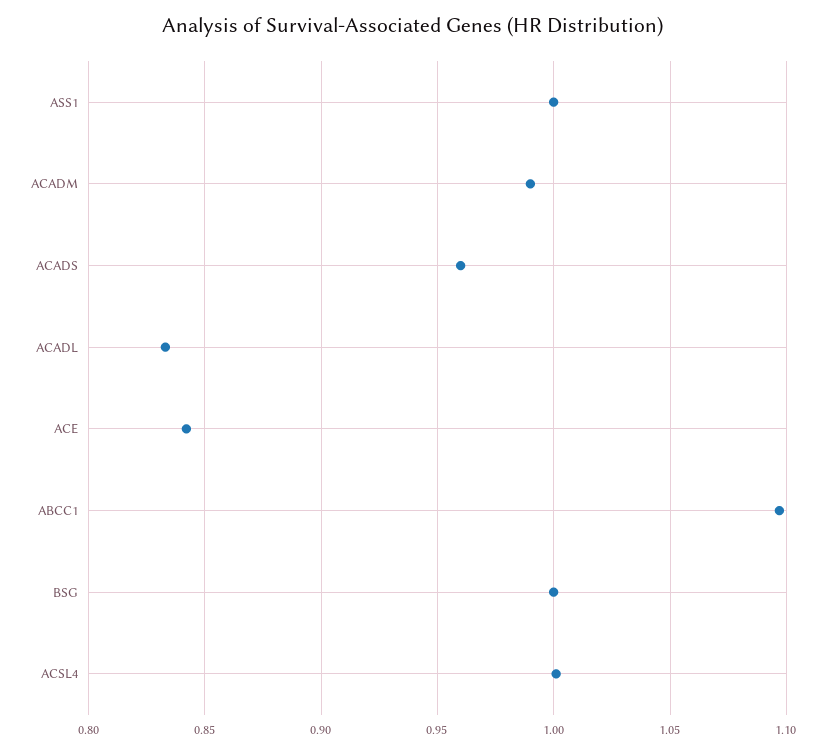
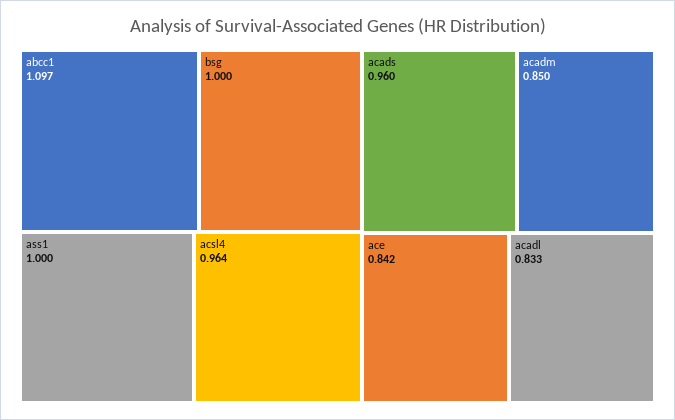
  {
    "ASS1": 1,
-   "ACADM": 0.99,
+   "ACADM": 0.85,
    "ACADS": 0.96,
    "ACADL": 0.833,
    "ACE": 0.842,
    "ABCC1": 1.097,
    "BSG": 1,
-   "ACSL4": 1
+   "ACSL4": 0.964
  }

